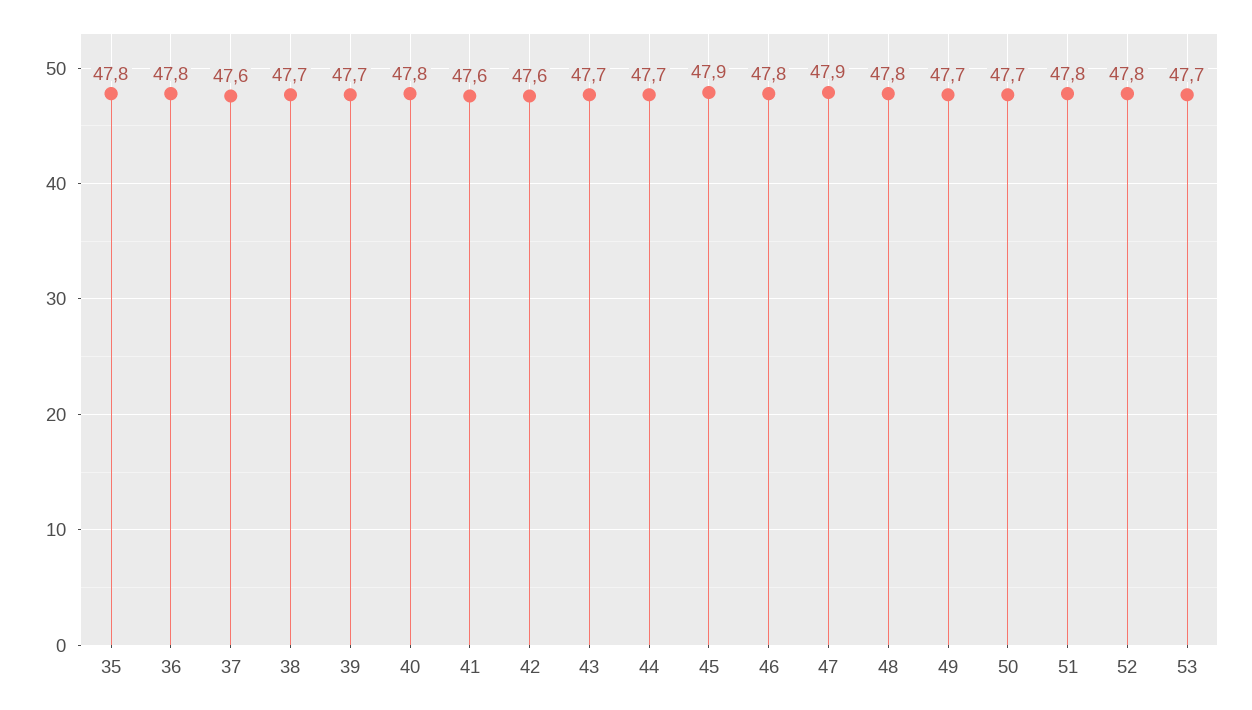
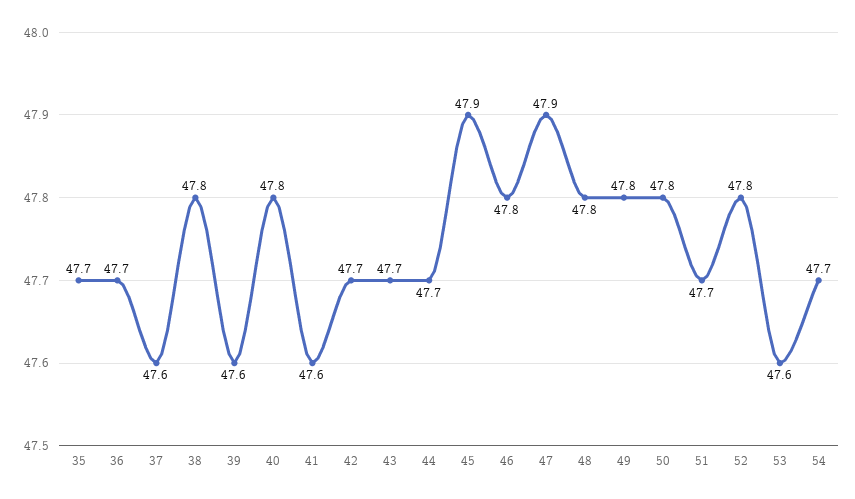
  {
-   "35": 47.8,
+   "35": 47.7,
-   "36": 47.8,
+   "36": 47.7,
    "37": 47.6,
-   "38": 47.7,
+   "38": 47.8,
-   "39": 47.7,
+   "39": 47.6,
    "40": 47.8,
    "41": 47.6,
-   "42": 47.6,
+   "42": 47.7,
    "43": 47.7,
    "44": 47.7,
    "45": 47.9,
    "46": 47.8,
    "47": 47.9,
    "48": 47.8,
-   "49": 47.7,
+   "49": 47.8,
-   "50": 47.7,
+   "50": 47.8,
-   "51": 47.8,
+   "51": 47.7,
    "52": 47.8,
-   "53": 47.7
+   "53": 47.6,
+   "54": 47.7
  }

